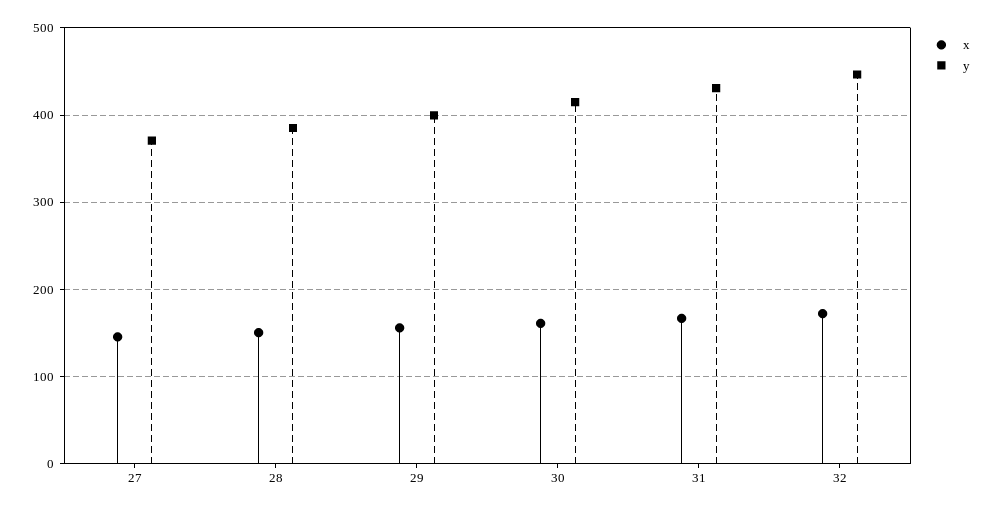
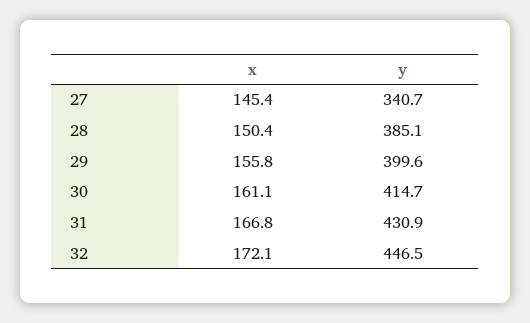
  {
    "x": {
      "27": 145.4,
      "28": 150.4,
      "29": 155.8,
      "30": 161.1,
      "31": 166.8,
      "32": 172.1
    },
    "y": {
-     "27": 370,
+     "27": 340.7,
      "28": 385.1,
      "29": 399.6,
      "30": 414.7,
      "31": 430.9,
      "32": 446.5
    }
  }

